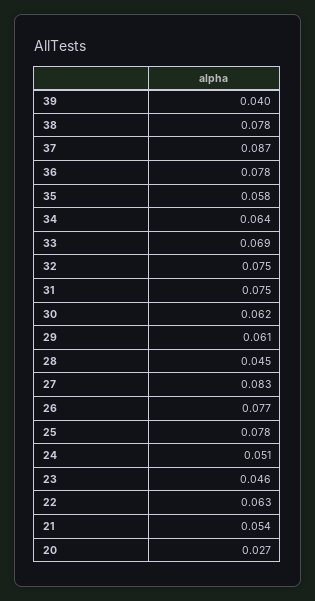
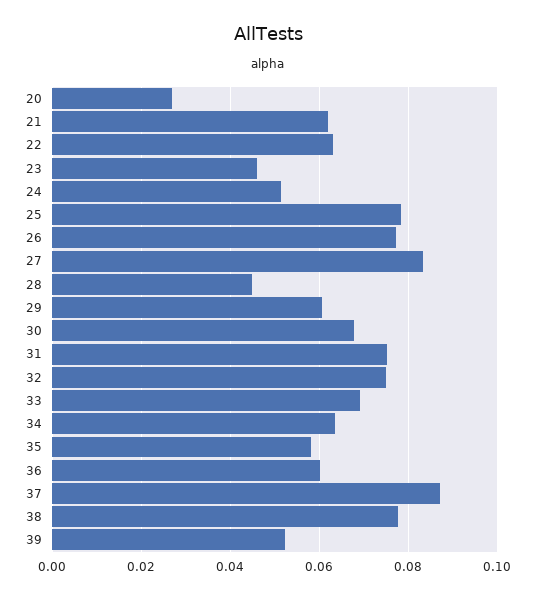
  {
-   "39": 0.04,
+   "39": 0.052,
    "38": 0.078,
    "37": 0.087,
-   "36": 0.078,
+   "36": 0.06,
    "35": 0.058,
    "34": 0.064,
    "33": 0.069,
    "32": 0.075,
    "31": 0.075,
-   "30": 0.062,
+   "30": 0.068,
    "29": 0.061,
    "28": 0.045,
    "27": 0.083,
    "26": 0.077,
    "25": 0.078,
    "24": 0.051,
    "23": 0.046,
    "22": 0.063,
-   "21": 0.054,
+   "21": 0.062,
    "20": 0.027
  }

